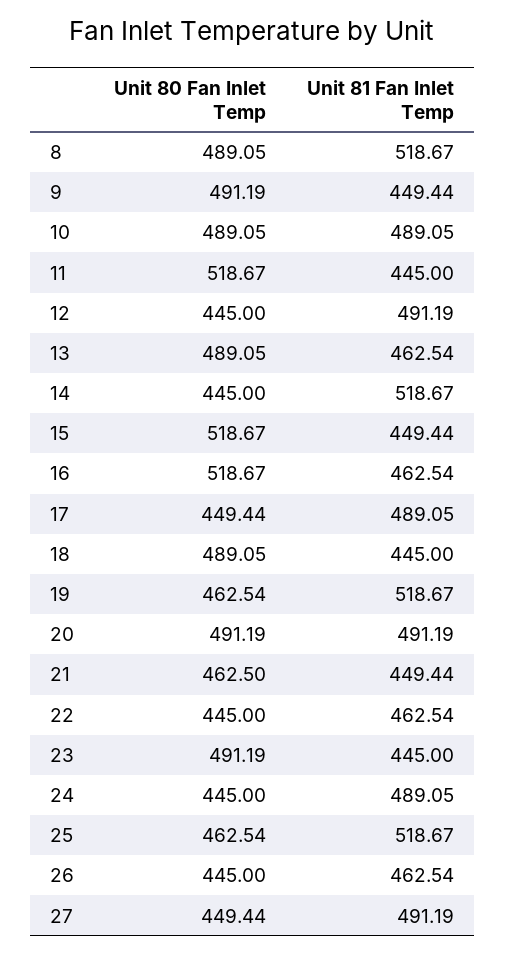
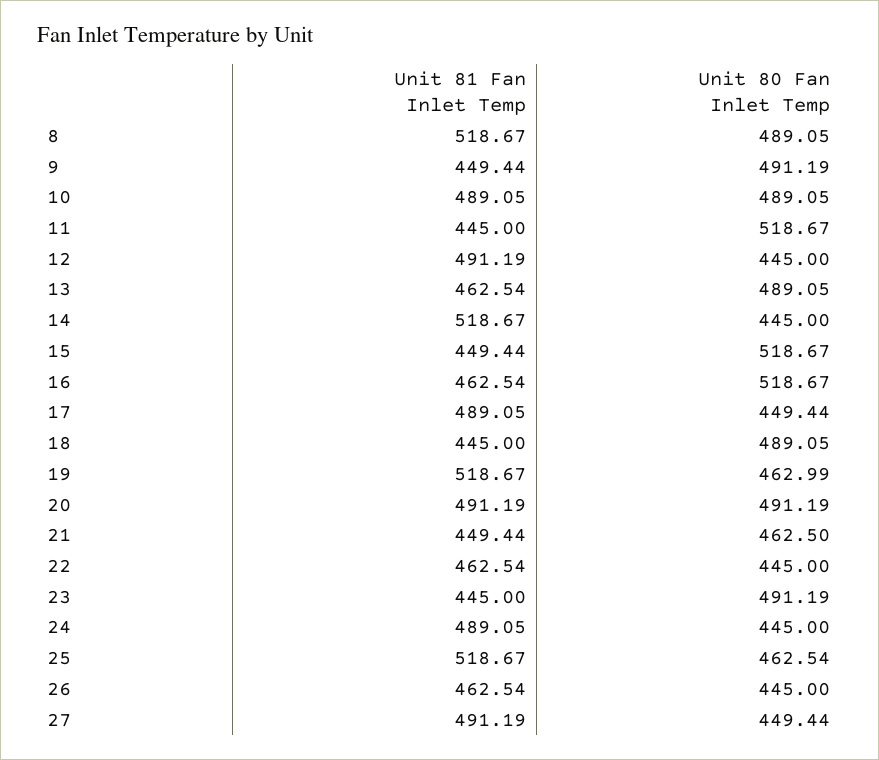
  {
    "Unit 80 Fan Inlet Temp": {
      "8": 489.05,
      "9": 491.19,
      "10": 489.05,
      "11": 518.67,
      "12": 445,
      "13": 489.05,
      "14": 445,
      "15": 518.67,
      "16": 518.67,
      "17": 449.44,
      "18": 489.05,
-     "19": 462.54,
+     "19": 462.99,
      "20": 491.19,
      "21": 462.5,
      "22": 445,
      "23": 491.19,
      "24": 445,
      "25": 462.54,
      "26": 445,
      "27": 449.44
    },
    "Unit 81 Fan Inlet Temp": {
      "8": 518.67,
      "9": 449.44,
      "10": 489.05,
      "11": 445,
      "12": 491.19,
      "13": 462.54,
      "14": 518.67,
      "15": 449.44,
      "16": 462.54,
      "17": 489.05,
      "18": 445,
      "19": 518.67,
      "20": 491.19,
      "21": 449.44,
      "22": 462.54,
      "23": 445,
      "24": 489.05,
      "25": 518.67,
      "26": 462.54,
      "27": 491.19
    }
  }

